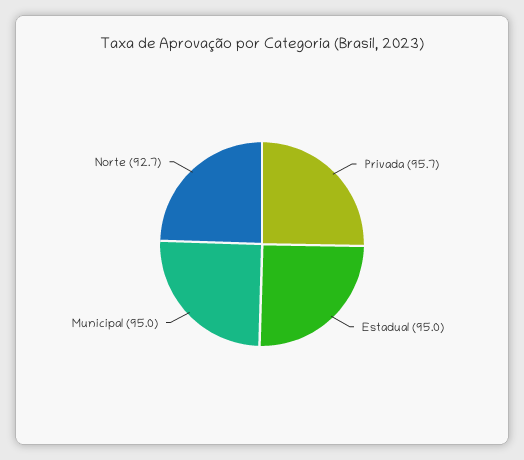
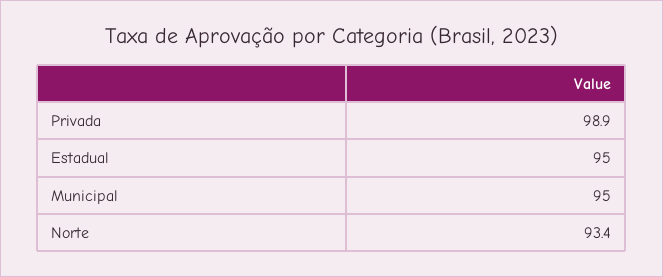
  {
-   "Privada": 95.7,
+   "Privada": 98.9,
    "Estadual": 95,
    "Municipal": 95,
-   "Norte": 92.7
+   "Norte": 93.4
  }

